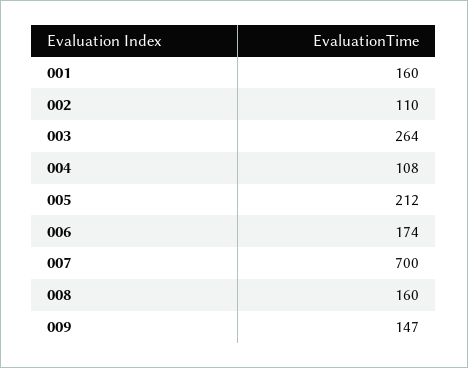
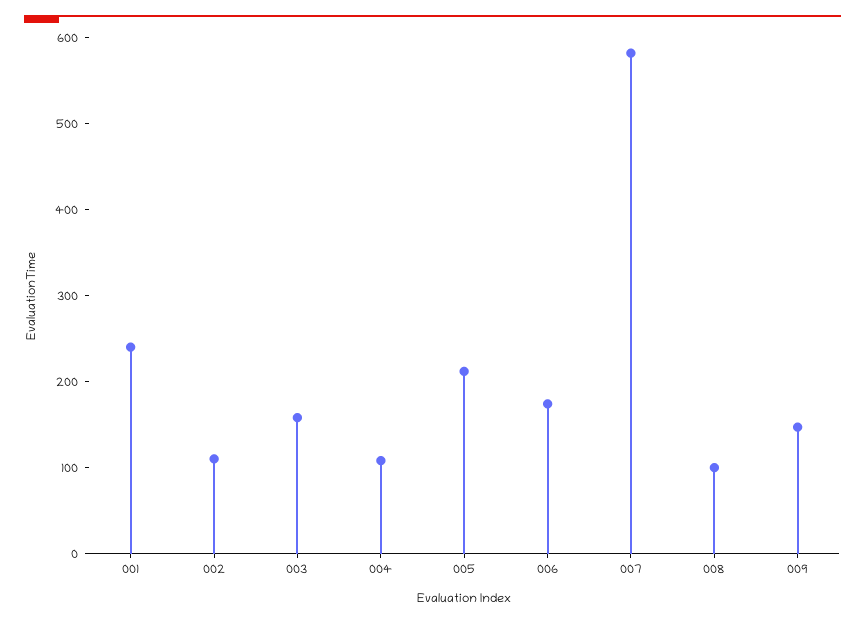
  {
-   "001": 160,
+   "001": 240,
    "002": 110,
-   "003": 264,
+   "003": 160,
    "004": 108,
    "005": 212,
    "006": 174,
-   "007": 700,
+   "007": 580,
-   "008": 160,
+   "008": 100,
    "009": 147
  }

